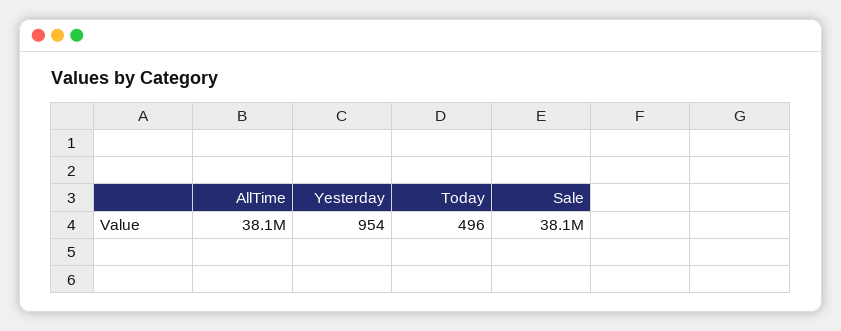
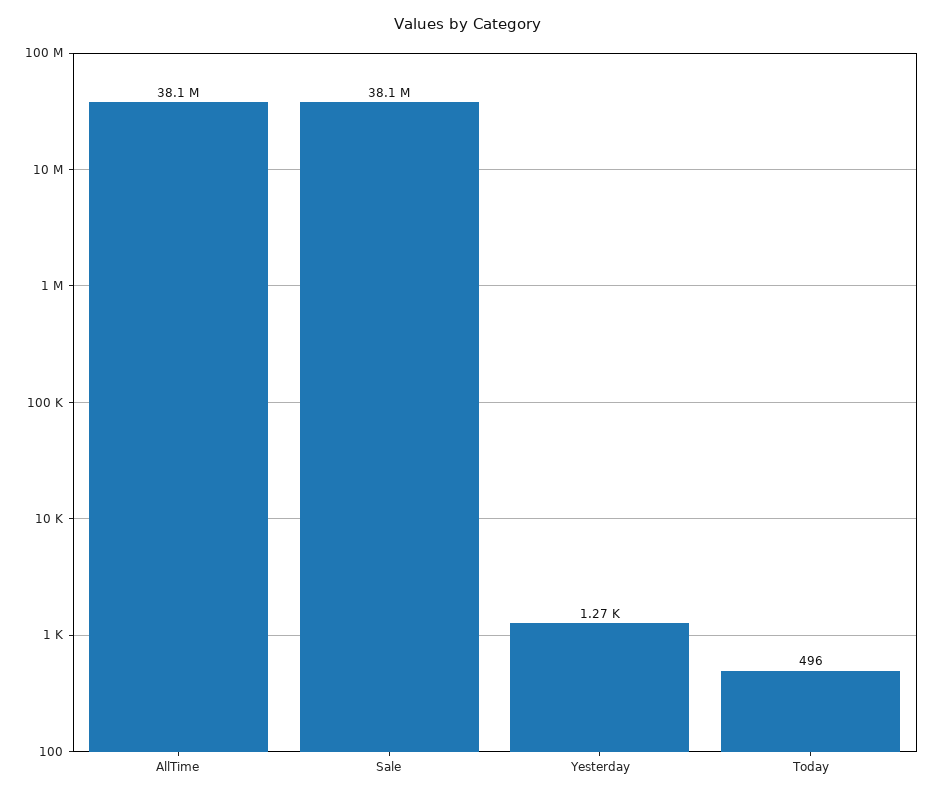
  {
    "AllTime": 38100000,
-   "Yesterday": 954,
+   "Yesterday": 1270,
    "Today": 496,
    "Sale": 38100000
  }

